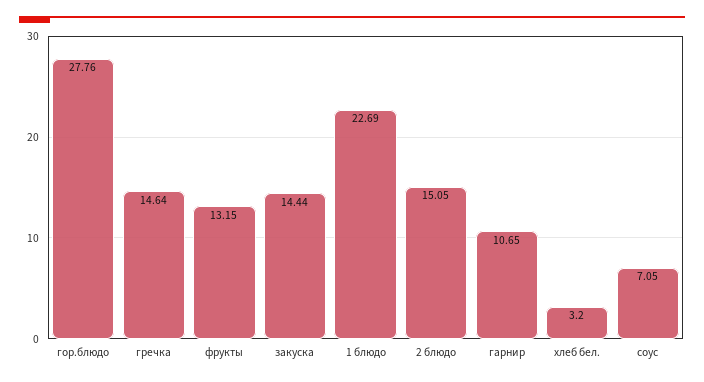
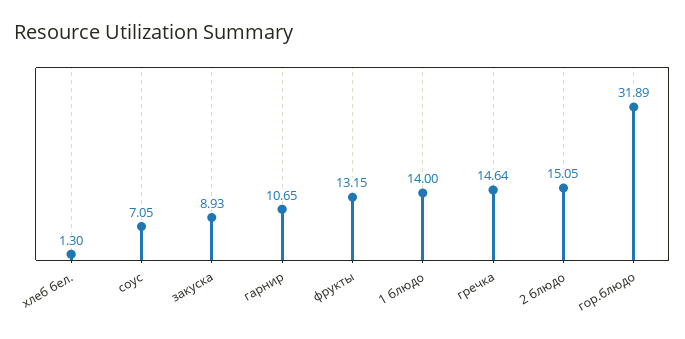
  {
-   "гор.блюдо": 27.76,
+   "гор.блюдо": 31.89,
    "гречка": 14.64,
    "фрукты": 13.15,
-   "закуска": 14.44,
+   "закуска": 8.93,
-   "1 блюдо": 22.69,
+   "1 блюдо": 14,
    "2 блюдо": 15.05,
    "гарнир": 10.65,
-   "хлеб бел.": 3.2,
+   "хлеб бел.": 1.3,
    "соус": 7.05
  }

